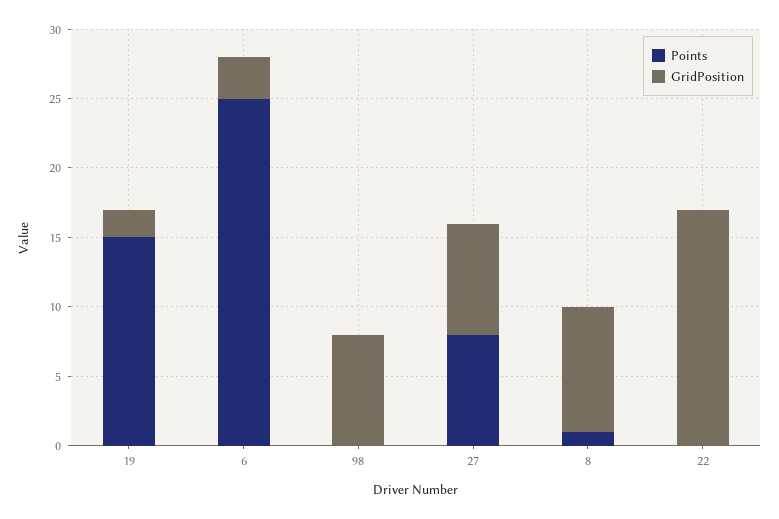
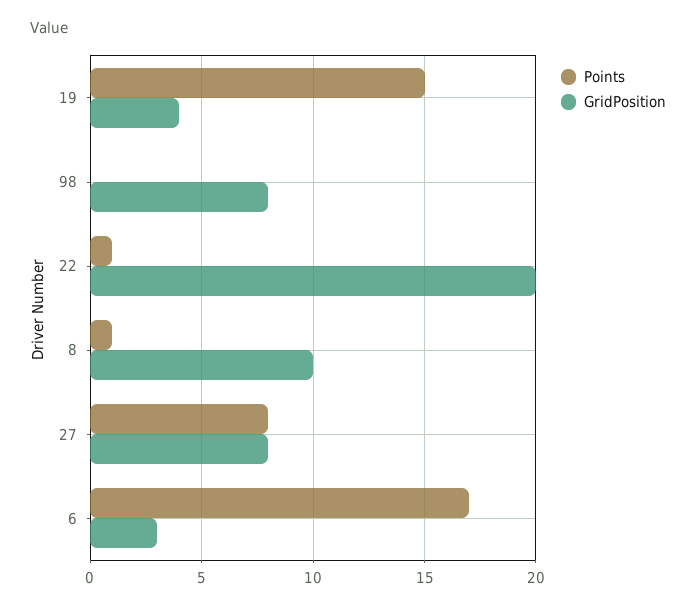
  {
    "Points": {
      "19": 15,
-     "6": 25,
+     "6": 17,
      "98": 0,
      "27": 8,
      "8": 1,
-     "22": 0
+     "22": 1
    },
    "GridPosition": {
-     "19": 2,
+     "19": 4,
      "6": 3,
      "98": 8,
      "27": 8,
-     "8": 9,
+     "8": 10,
-     "22": 17
+     "22": 20
    }
  }

